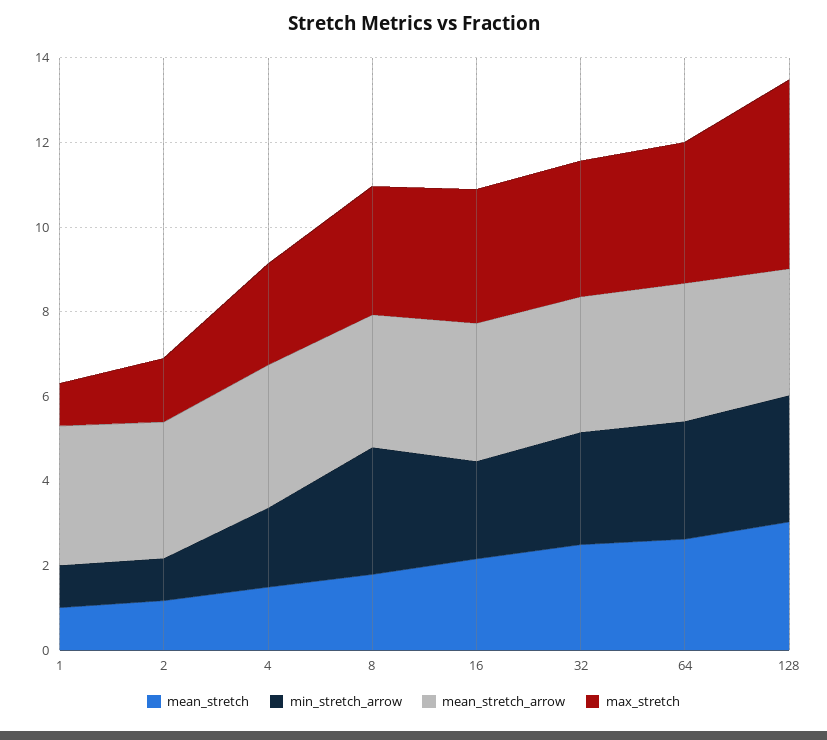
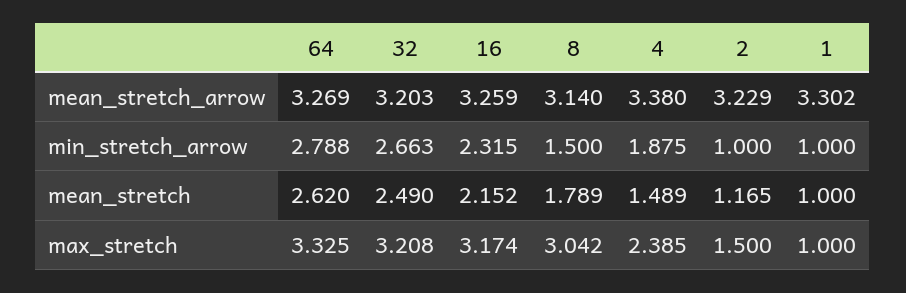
  {
    "mean_stretch": {
      "1": 1,
      "2": 1.165,
      "4": 1.489,
      "8": 1.789,
      "16": 2.152,
      "32": 2.49,
-     "64": 2.62,
+     "64": 2.62
-     "128": 3
    },
    "min_stretch_arrow": {
      "1": 1,
      "2": 1,
      "4": 1.875,
-     "8": 3,
+     "8": 1.5,
      "16": 2.315,
      "32": 2.663,
-     "64": 2.788,
+     "64": 2.788
-     "128": 3
    },
    "mean_stretch_arrow": {
      "1": 3.302,
      "2": 3.229,
      "4": 3.38,
      "8": 3.14,
      "16": 3.259,
      "32": 3.203,
-     "64": 3.269,
+     "64": 3.269
-     "128": 3
    },
    "max_stretch": {
      "1": 1,
      "2": 1.5,
      "4": 2.385,
      "8": 3.042,
      "16": 3.174,
      "32": 3.208,
-     "64": 3.325,
+     "64": 3.325
-     "128": 4.5
    }
  }

